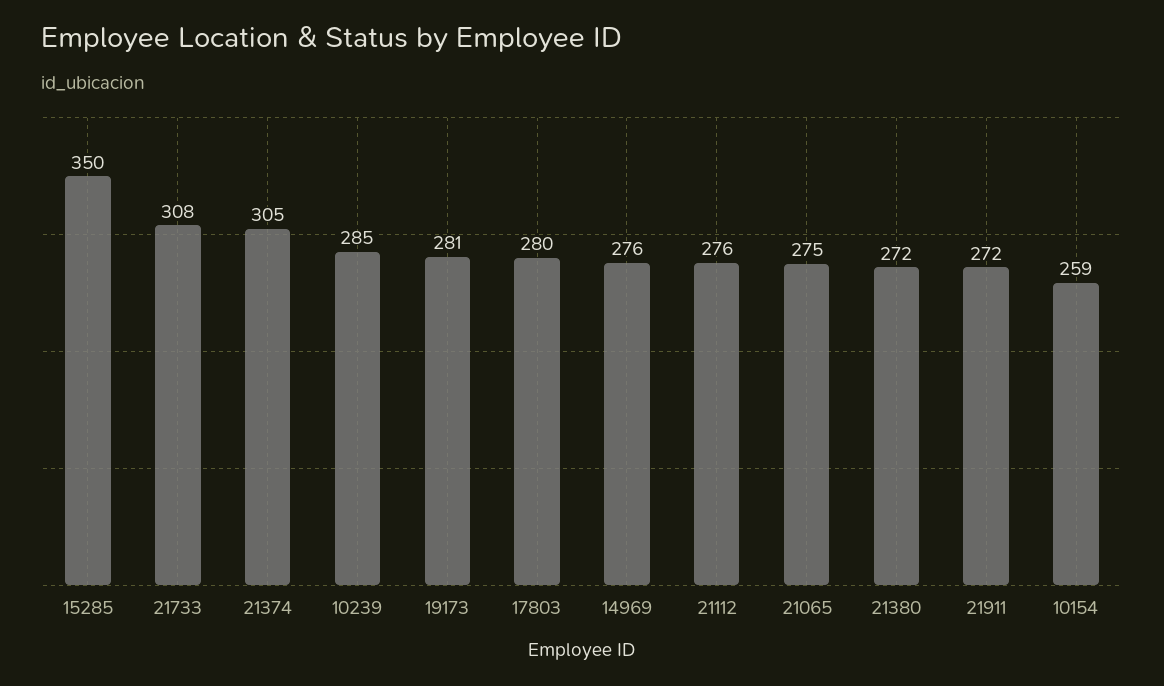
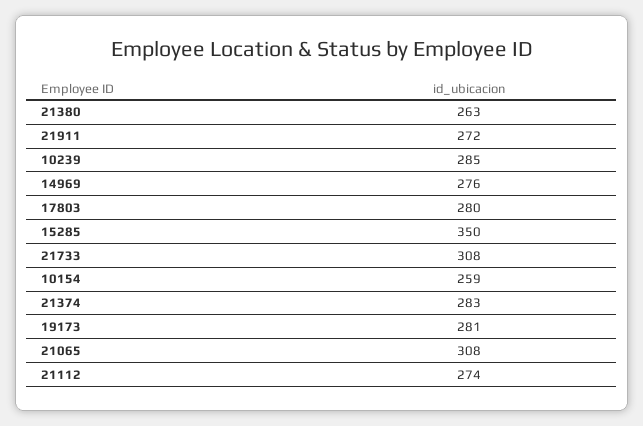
  {
    "15285": 350,
    "21733": 308,
-   "21374": 305,
+   "21374": 283,
    "10239": 285,
    "19173": 281,
    "17803": 280,
    "14969": 276,
-   "21112": 276,
+   "21112": 274,
-   "21065": 275,
+   "21065": 308,
-   "21380": 272,
+   "21380": 263,
    "21911": 272,
    "10154": 259
  }

